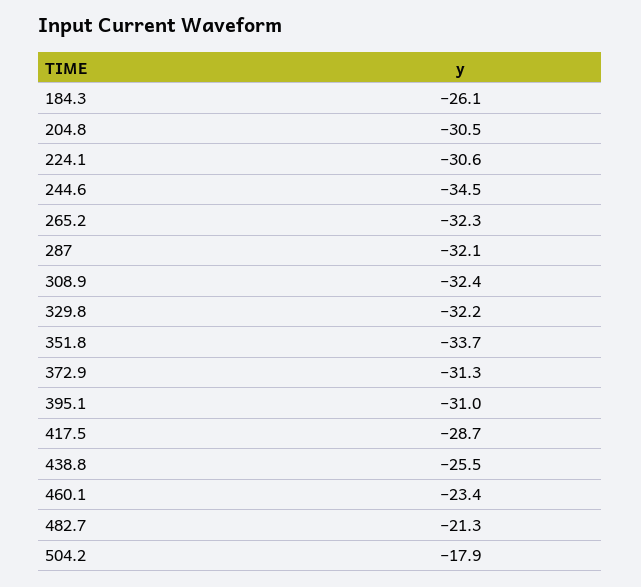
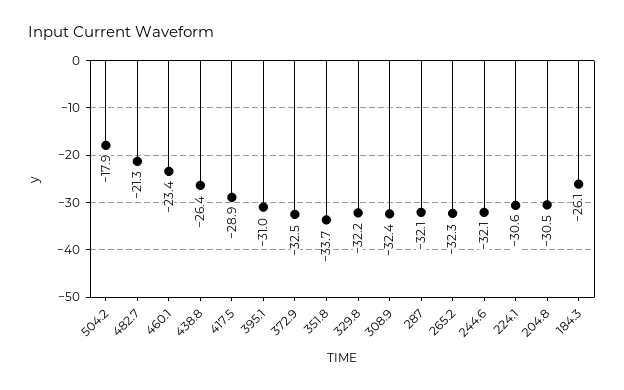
  {
    "184.3": -26.1,
    "204.8": -30.5,
    "224.1": -30.6,
-   "244.6": -34.5,
+   "244.6": -32.1,
    "265.2": -32.3,
    "287": -32.1,
    "308.9": -32.4,
    "329.8": -32.2,
    "351.8": -33.7,
-   "372.9": -31.3,
+   "372.9": -32.5,
    "395.1": -31,
-   "417.5": -28.7,
+   "417.5": -28.9,
-   "438.8": -25.5,
+   "438.8": -26.4,
    "460.1": -23.4,
    "482.7": -21.3,
    "504.2": -17.9
  }

